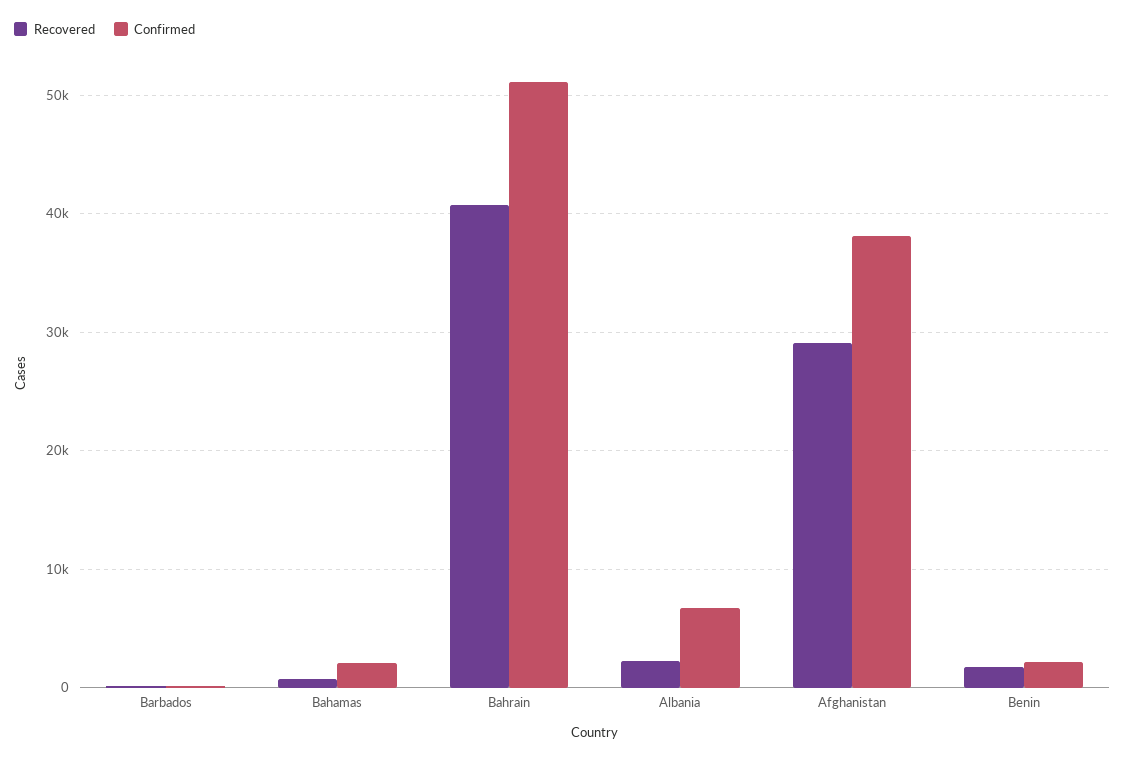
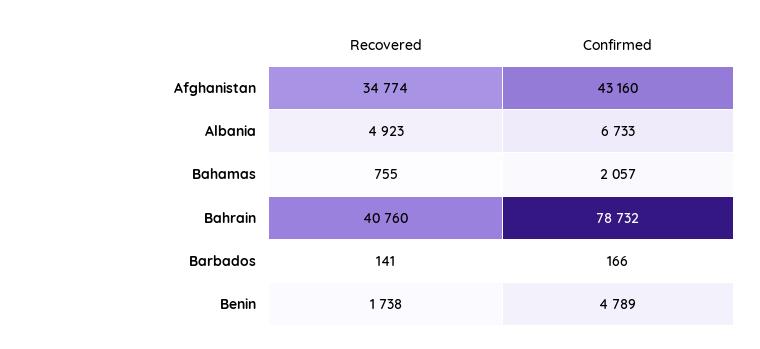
  {
    "Recovered": {
      "Barbados": 141,
      "Bahamas": 755,
      "Bahrain": 40760,
-     "Albania": 2000,
+     "Albania": 4923,
-     "Afghanistan": 29000,
+     "Afghanistan": 34774,
      "Benin": 1738
    },
    "Confirmed": {
      "Barbados": 166,
      "Bahamas": 2057,
-     "Bahrain": 51000,
+     "Bahrain": 78732,
      "Albania": 6733,
-     "Afghanistan": 38000,
+     "Afghanistan": 43160,
-     "Benin": 2000
+     "Benin": 4789
    }
  }

